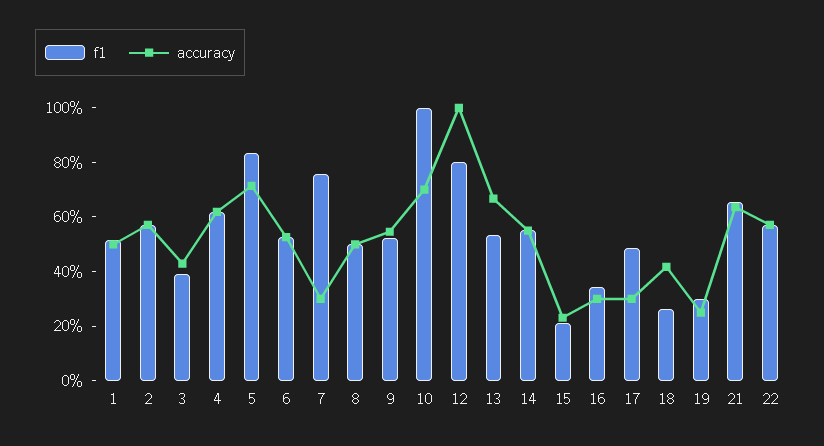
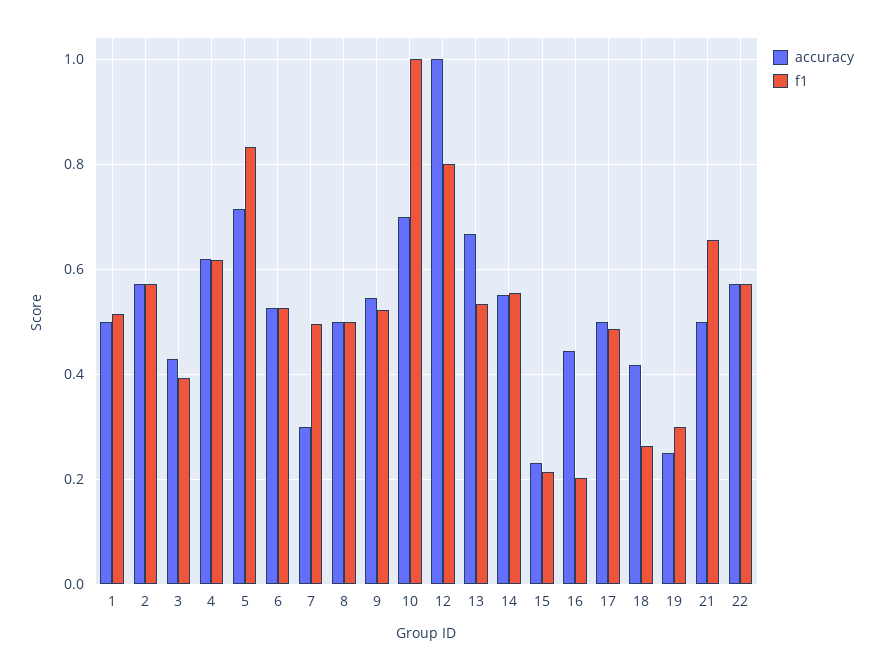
  {
    "f1": {
      "1": 0.52,
      "2": 0.58,
      "3": 0.4,
      "4": 0.62,
      "5": 0.84,
      "6": 0.52,
-     "7": 0.75,
+     "7": 0.5,
      "8": 0.5,
      "9": 0.52,
      "10": 1,
      "12": 0.8,
      "13": 0.54,
      "14": 0.56,
      "15": 0.22,
-     "16": 0.35,
+     "16": 0.2,
      "17": 0.48,
      "18": 0.26,
      "19": 0.3,
      "21": 0.66,
      "22": 0.58
    },
    "accuracy": {
      "1": 0.5,
      "2": 0.58,
      "3": 0.42,
      "4": 0.62,
      "5": 0.72,
      "6": 0.52,
      "7": 0.3,
      "8": 0.5,
      "9": 0.54,
      "10": 0.7,
      "12": 1,
      "13": 0.66,
      "14": 0.56,
      "15": 0.24,
-     "16": 0.3,
+     "16": 0.44,
-     "17": 0.3,
+     "17": 0.5,
      "18": 0.42,
      "19": 0.26,
-     "21": 0.65,
+     "21": 0.5,
      "22": 0.58
    }
  }

